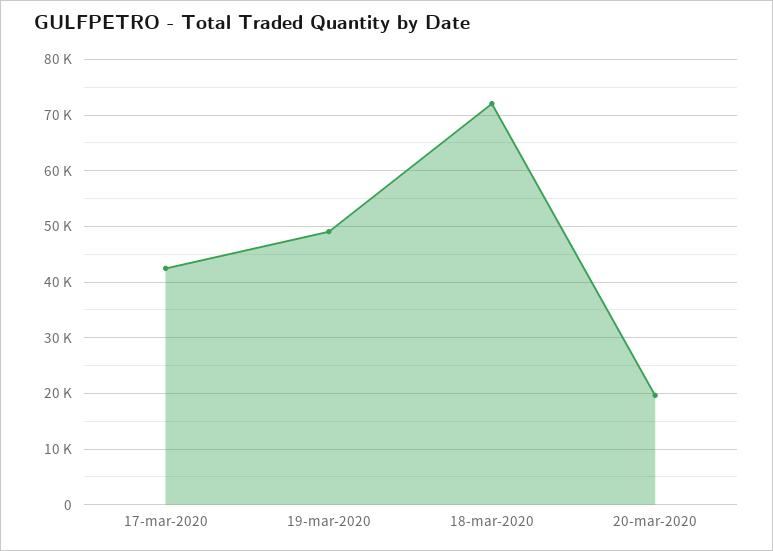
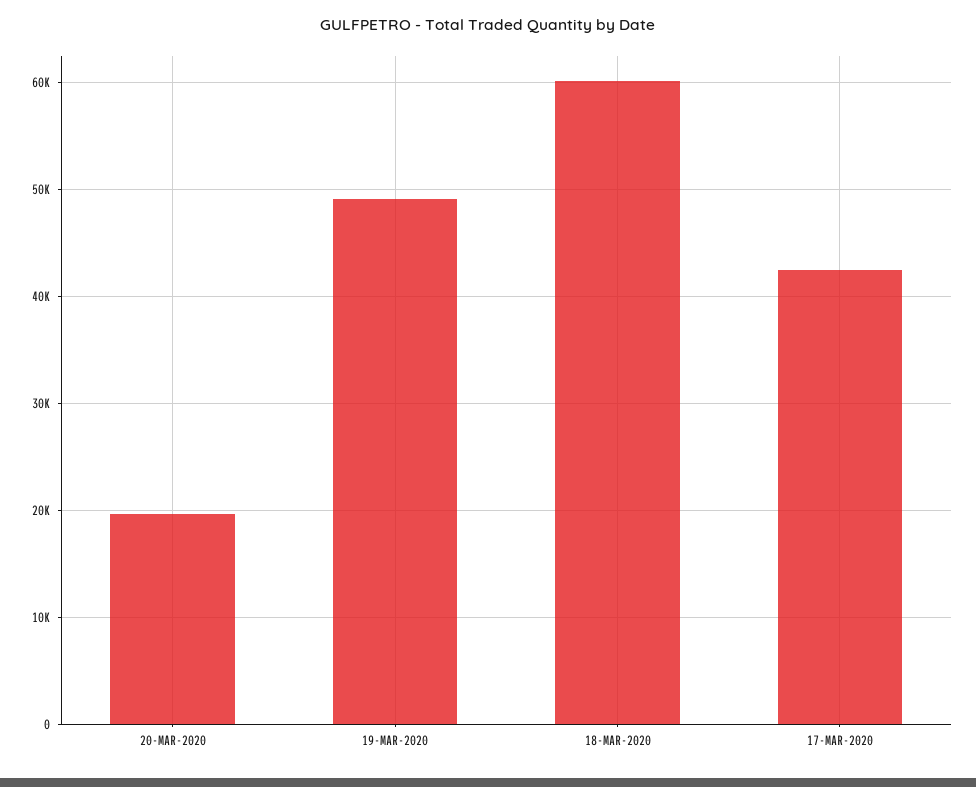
  {
    "17-mar-2020": 42000,
    "19-mar-2020": 49000,
-   "18-mar-2020": 72000,
+   "18-mar-2020": 60000,
    "20-mar-2020": 20000
  }

